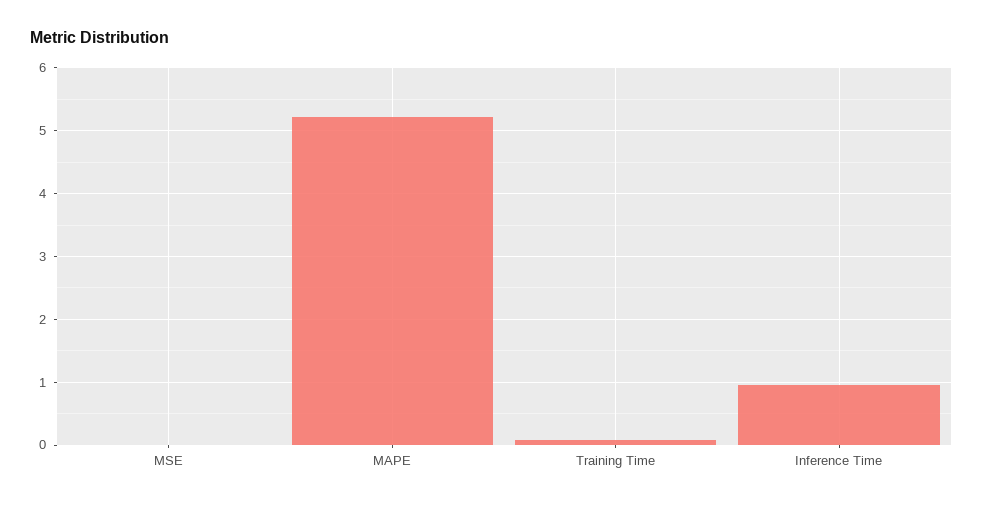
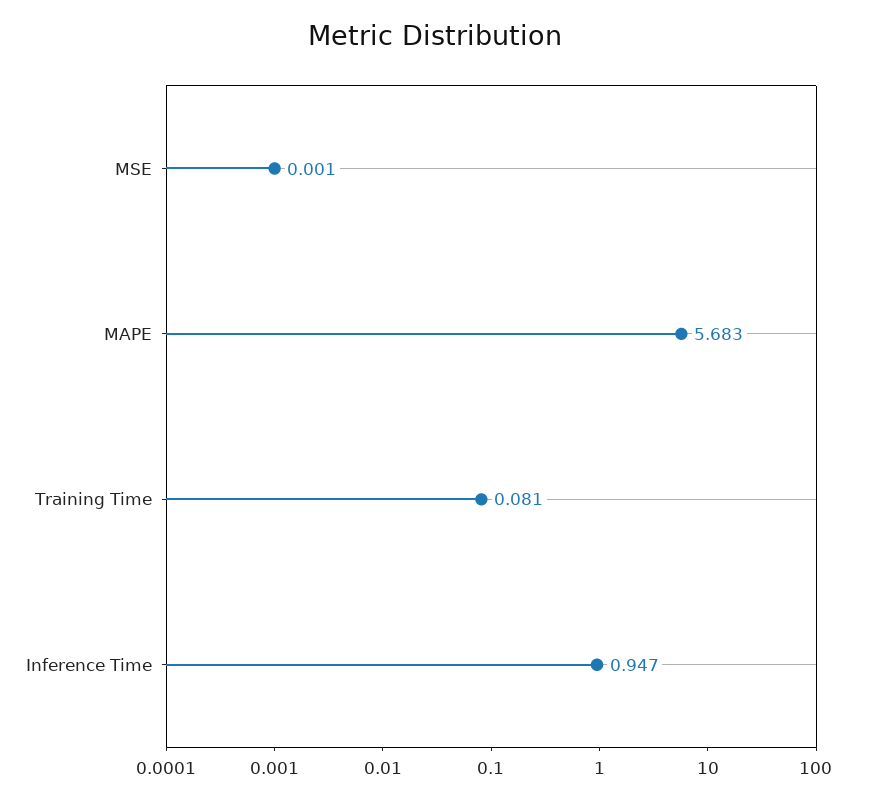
  {
    "MSE": 0.001,
-   "MAPE": 5.2,
+   "MAPE": 5.683,
    "Training Time": 0.081,
    "Inference Time": 0.947
  }

